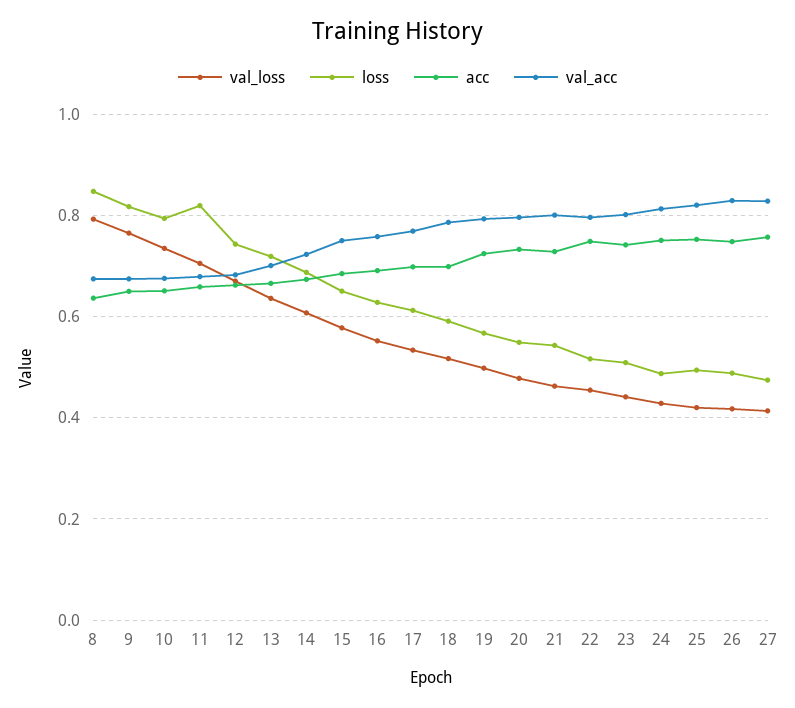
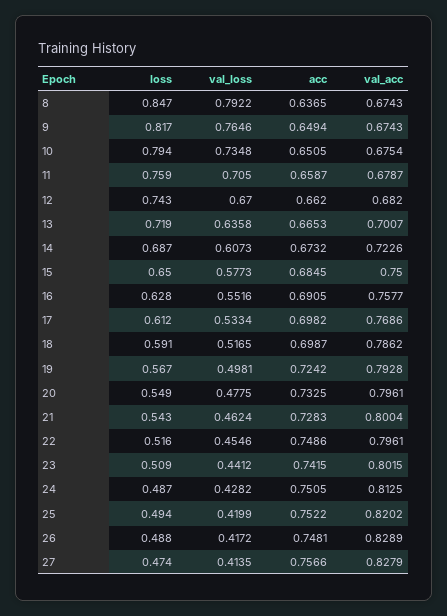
  {
    "val_loss": {
      "8": 0.7922,
      "9": 0.7646,
      "10": 0.7348,
      "11": 0.705,
      "12": 0.67,
      "13": 0.6358,
      "14": 0.6073,
      "15": 0.5773,
      "16": 0.5516,
      "17": 0.5334,
      "18": 0.5165,
      "19": 0.4981,
      "20": 0.4775,
      "21": 0.4624,
      "22": 0.4546,
      "23": 0.4412,
      "24": 0.4282,
      "25": 0.4199,
      "26": 0.4172,
      "27": 0.4135
    },
    "loss": {
      "8": 0.847,
      "9": 0.817,
      "10": 0.794,
-     "11": 0.82,
+     "11": 0.759,
      "12": 0.743,
      "13": 0.719,
      "14": 0.687,
      "15": 0.65,
      "16": 0.628,
      "17": 0.612,
      "18": 0.591,
      "19": 0.567,
      "20": 0.549,
      "21": 0.543,
      "22": 0.516,
      "23": 0.509,
      "24": 0.487,
      "25": 0.494,
      "26": 0.488,
      "27": 0.474
    },
    "acc": {
      "8": 0.6365,
      "9": 0.6494,
      "10": 0.6505,
      "11": 0.6587,
      "12": 0.662,
      "13": 0.6653,
      "14": 0.6732,
      "15": 0.6845,
      "16": 0.6905,
      "17": 0.6982,
      "18": 0.6987,
      "19": 0.7242,
      "20": 0.7325,
      "21": 0.7283,
      "22": 0.7486,
      "23": 0.7415,
      "24": 0.7505,
      "25": 0.7522,
      "26": 0.7481,
      "27": 0.7566
    },
    "val_acc": {
      "8": 0.6743,
      "9": 0.6743,
      "10": 0.6754,
      "11": 0.6787,
      "12": 0.682,
      "13": 0.7007,
      "14": 0.7226,
      "15": 0.75,
      "16": 0.7577,
      "17": 0.7686,
      "18": 0.7862,
      "19": 0.7928,
      "20": 0.7961,
      "21": 0.8004,
      "22": 0.7961,
      "23": 0.8015,
      "24": 0.8125,
      "25": 0.8202,
      "26": 0.8289,
      "27": 0.8279
    }
  }

